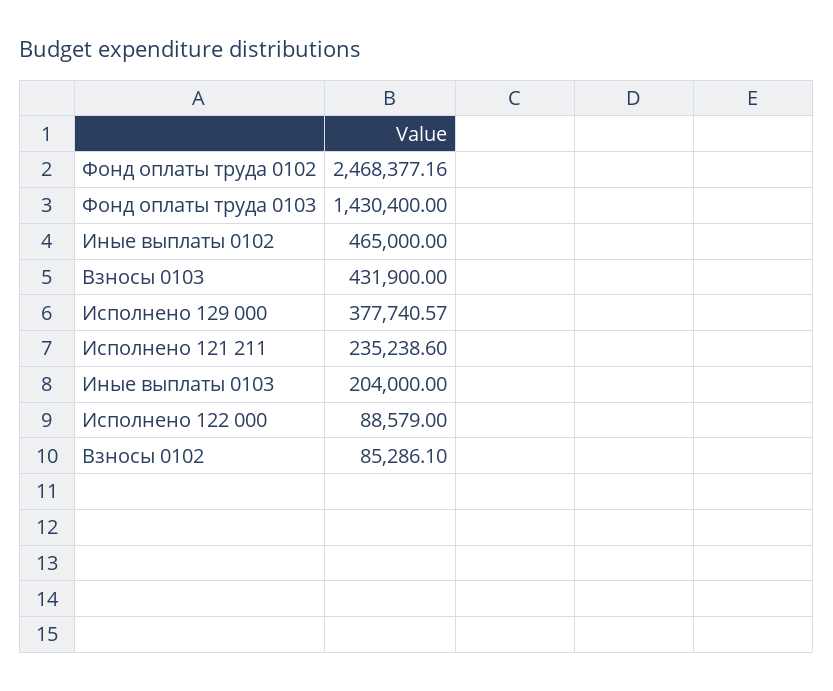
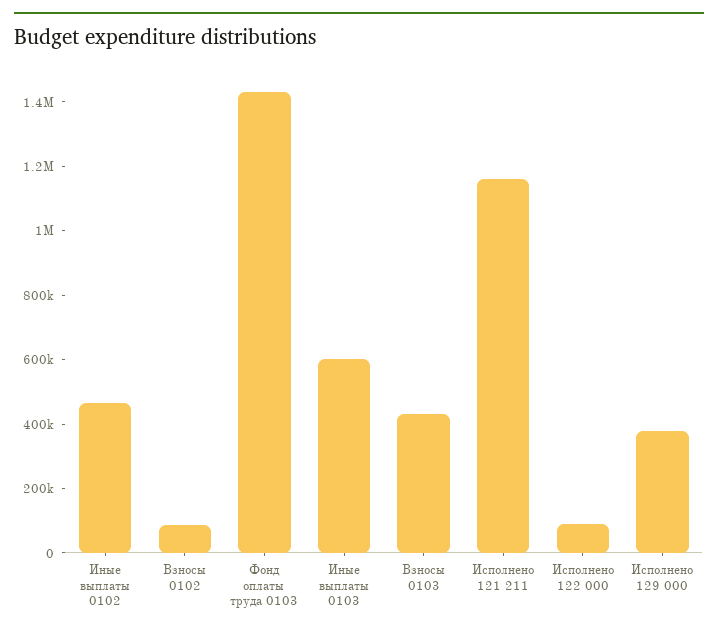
  {
-   "Фонд оплаты труда 0102": 2468377.16,
    "Фонд оплаты труда 0103": 1430400,
    "Иные выплаты 0102": 465000,
    "Взносы 0103": 431900,
    "Исполнено 129 000": 377740.57,
-   "Исполнено 121 211": 235238.6,
+   "Исполнено 121 211": 1150000,
-   "Иные выплаты 0103": 204000,
+   "Иные выплаты 0103": 600000,
    "Исполнено 122 000": 88579,
    "Взносы 0102": 85286.1
  }

